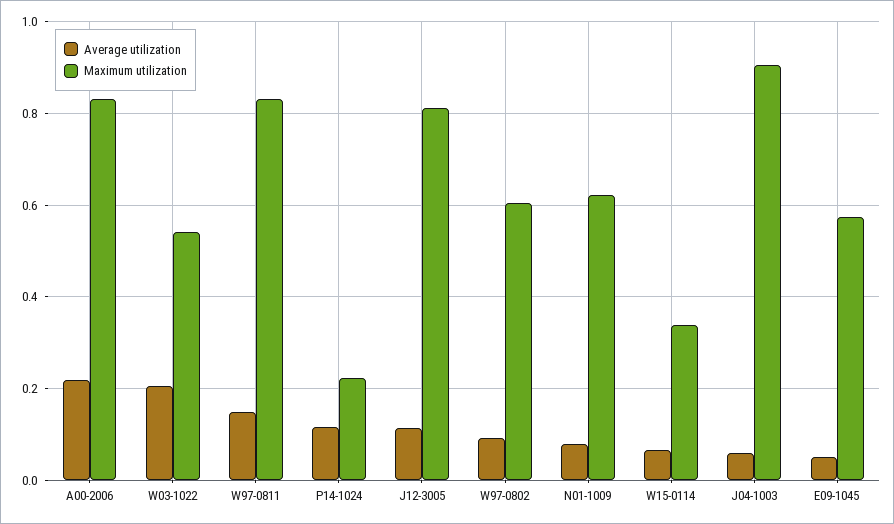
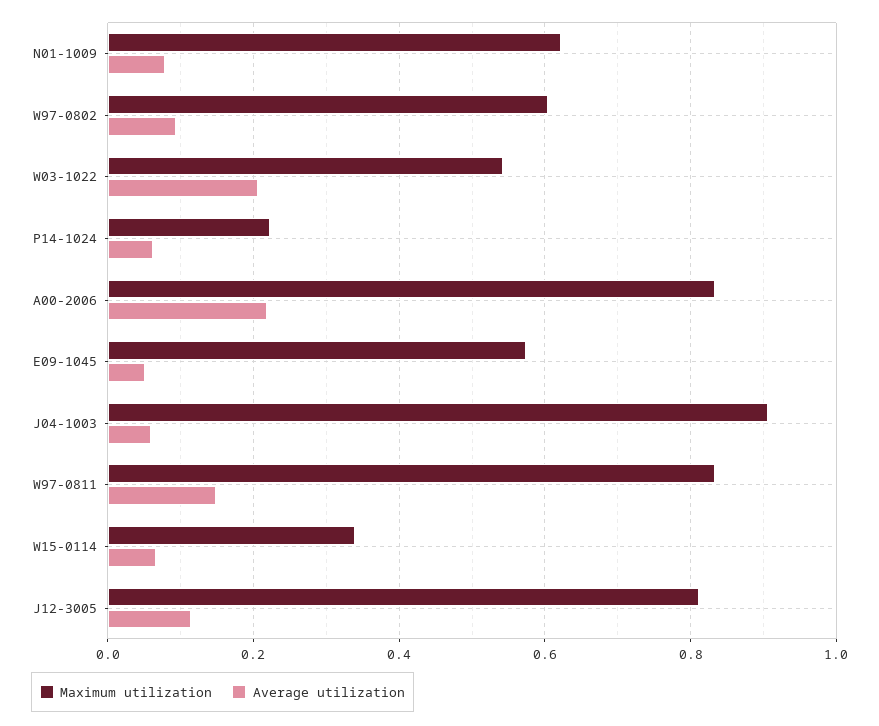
  {
    "Average utilization": {
      "A00-2006": 0.22,
      "W03-1022": 0.2,
      "W97-0811": 0.14,
-     "P14-1024": 0.12,
+     "P14-1024": 0.06,
      "J12-3005": 0.12,
      "W97-0802": 0.1,
      "N01-1009": 0.08,
      "W15-0114": 0.06,
      "J04-1003": 0.06,
      "E09-1045": 0.06
    },
    "Maximum utilization": {
      "A00-2006": 0.84,
      "W03-1022": 0.54,
      "W97-0811": 0.84,
      "P14-1024": 0.22,
      "J12-3005": 0.82,
      "W97-0802": 0.6,
      "N01-1009": 0.62,
      "W15-0114": 0.34,
      "J04-1003": 0.9,
      "E09-1045": 0.58
    }
  }

